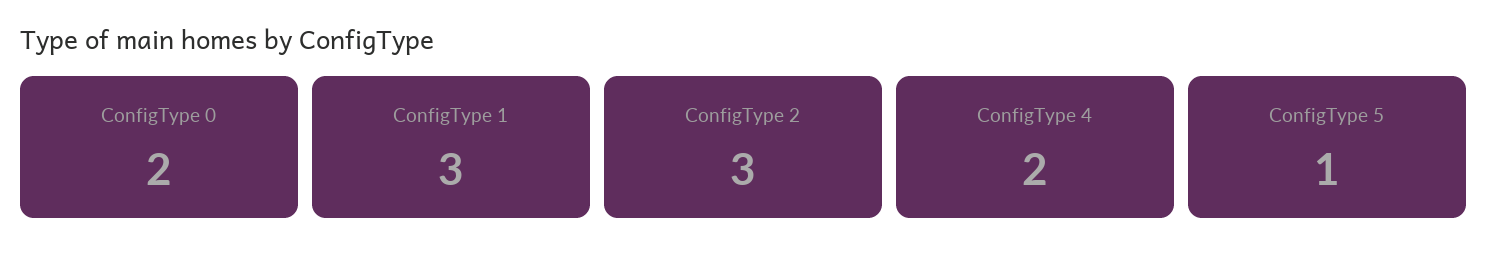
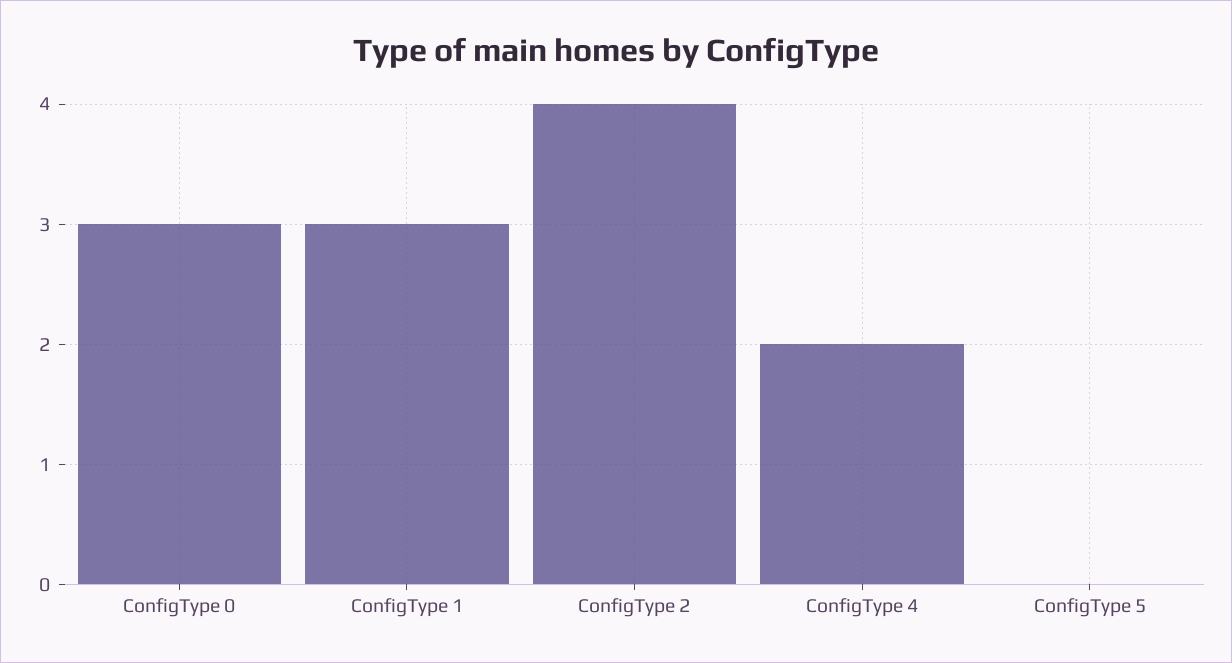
  {
-   "ConfigType 0": 2,
+   "ConfigType 0": 3,
    "ConfigType 1": 3,
-   "ConfigType 2": 3,
+   "ConfigType 2": 4,
    "ConfigType 4": 2,
-   "ConfigType 5": 1
+   "ConfigType 5": 0
  }

